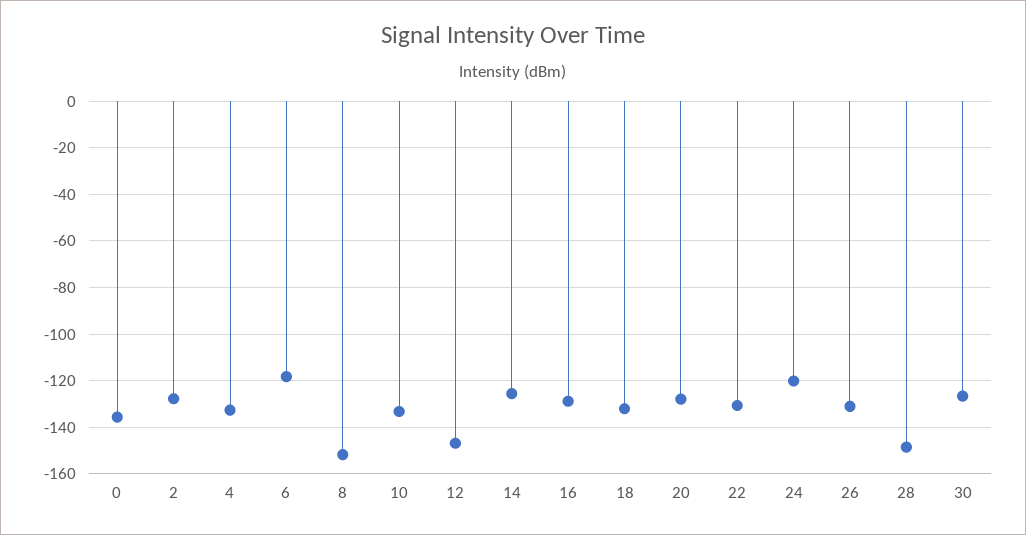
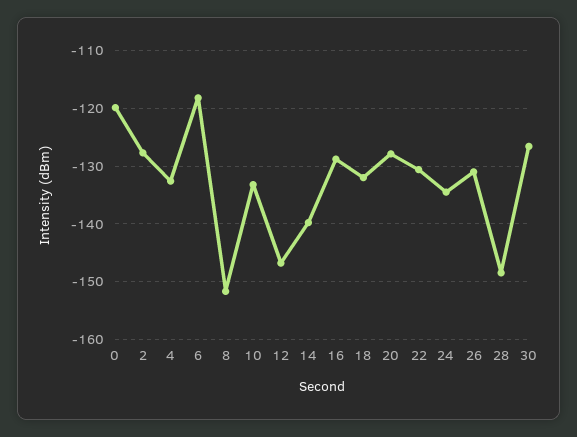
  {
-   "0": -135,
+   "0": -120,
    "2": -128,
    "4": -132,
    "6": -118,
    "8": -152,
    "10": -134,
    "12": -146,
-   "14": -125,
+   "14": -140,
    "16": -128,
    "18": -132,
    "20": -128,
    "22": -130,
-   "24": -120,
+   "24": -134,
    "26": -132,
    "28": -148,
    "30": -126
  }

